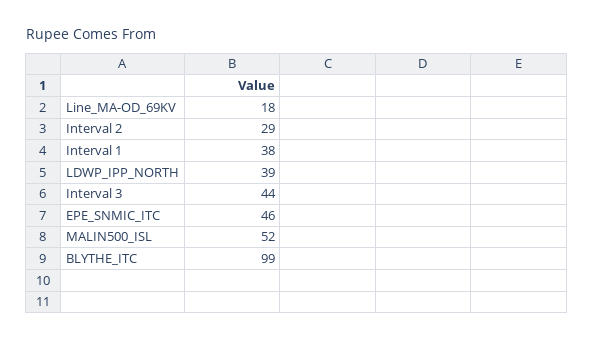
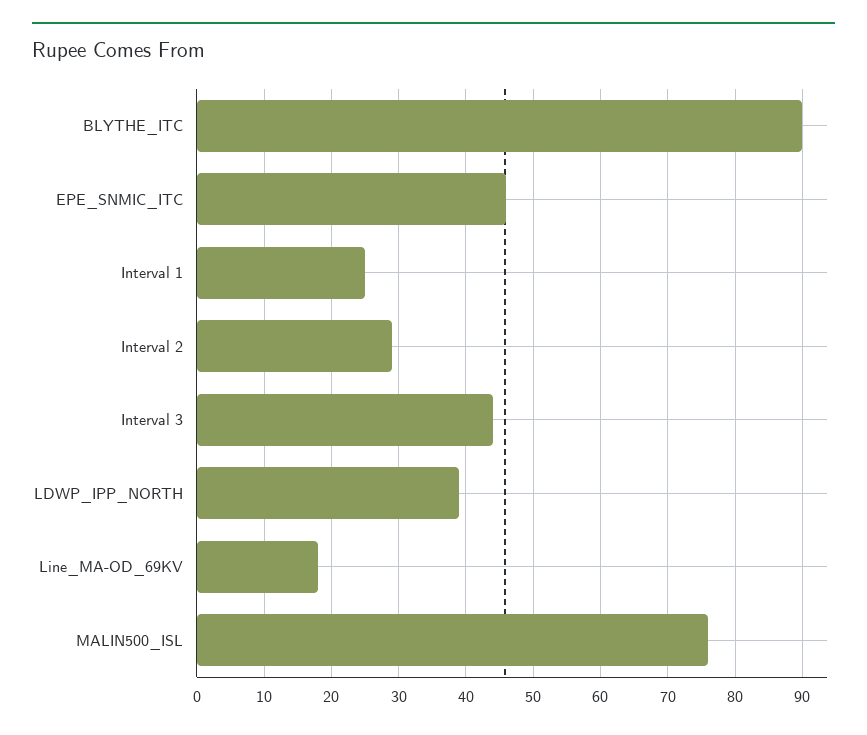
  {
    "Line_MA-OD_69KV": 18,
    "Interval 2": 29,
-   "Interval 1": 38,
+   "Interval 1": 25,
    "LDWP_IPP_NORTH": 39,
    "Interval 3": 44,
    "EPE_SNMIC_ITC": 46,
-   "MALIN500_ISL": 52,
+   "MALIN500_ISL": 76,
-   "BLYTHE_ITC": 99
+   "BLYTHE_ITC": 90
  }

